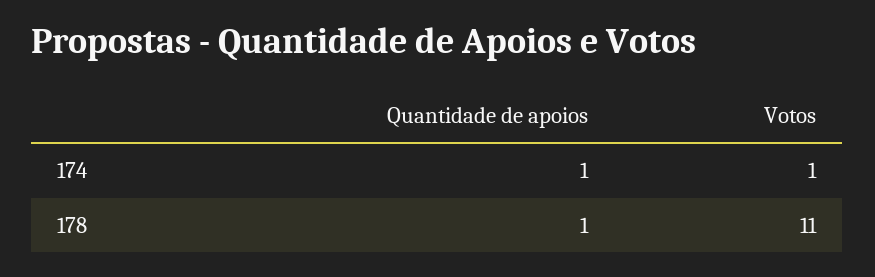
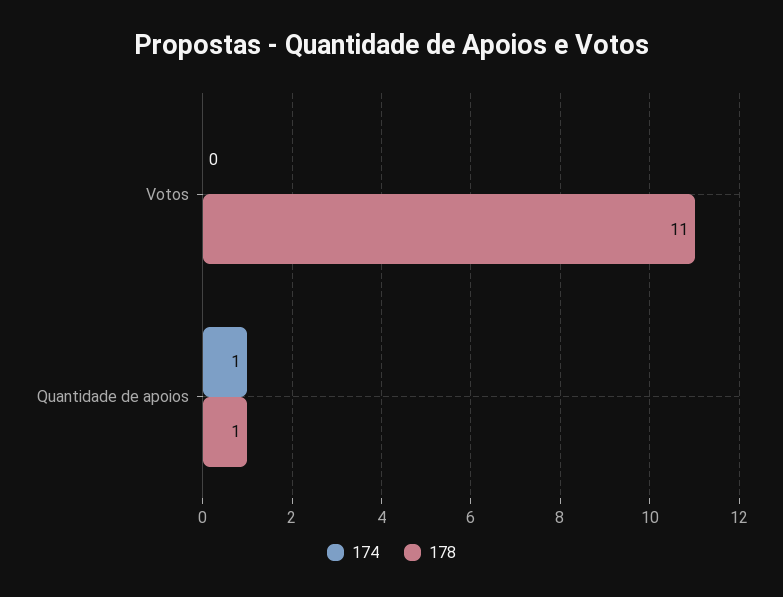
  {
    "174": {
      "Quantidade de apoios": 1,
-     "Votos": 1
+     "Votos": 0
    },
    "178": {
      "Quantidade de apoios": 1,
      "Votos": 11
    }
  }

